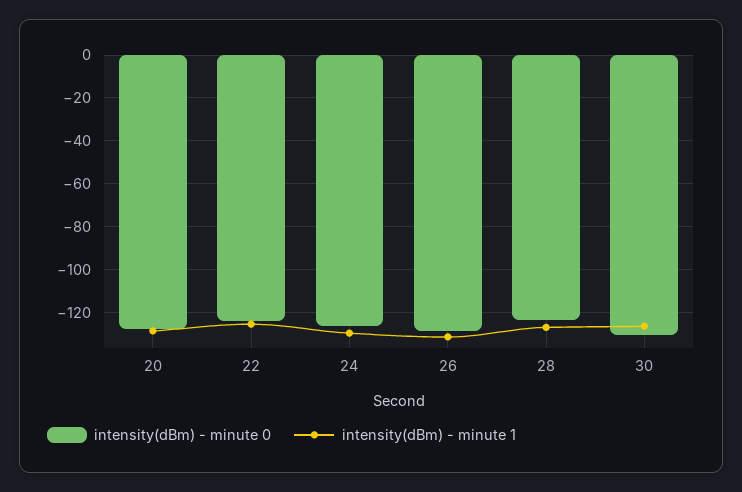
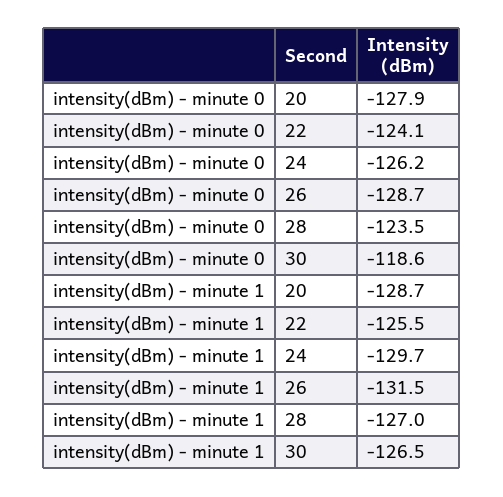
  {
    "intensity(dBm) - minute 0": {
      "20": -127.9,
      "22": -124.1,
      "24": -126.2,
      "26": -128.7,
      "28": -123.5,
-     "30": -130
+     "30": -118.6
    },
    "intensity(dBm) - minute 1": {
      "20": -128.7,
      "22": -125.5,
      "24": -129.7,
      "26": -131.5,
      "28": -127,
      "30": -126.5
    }
  }

